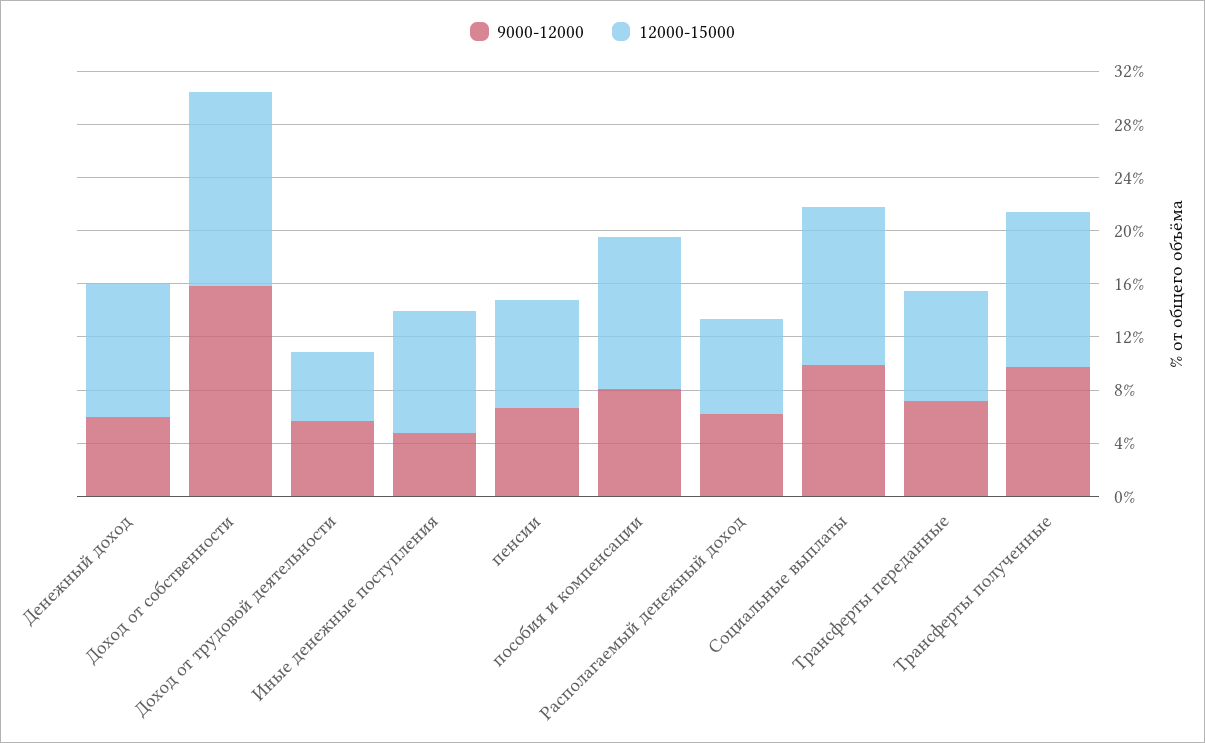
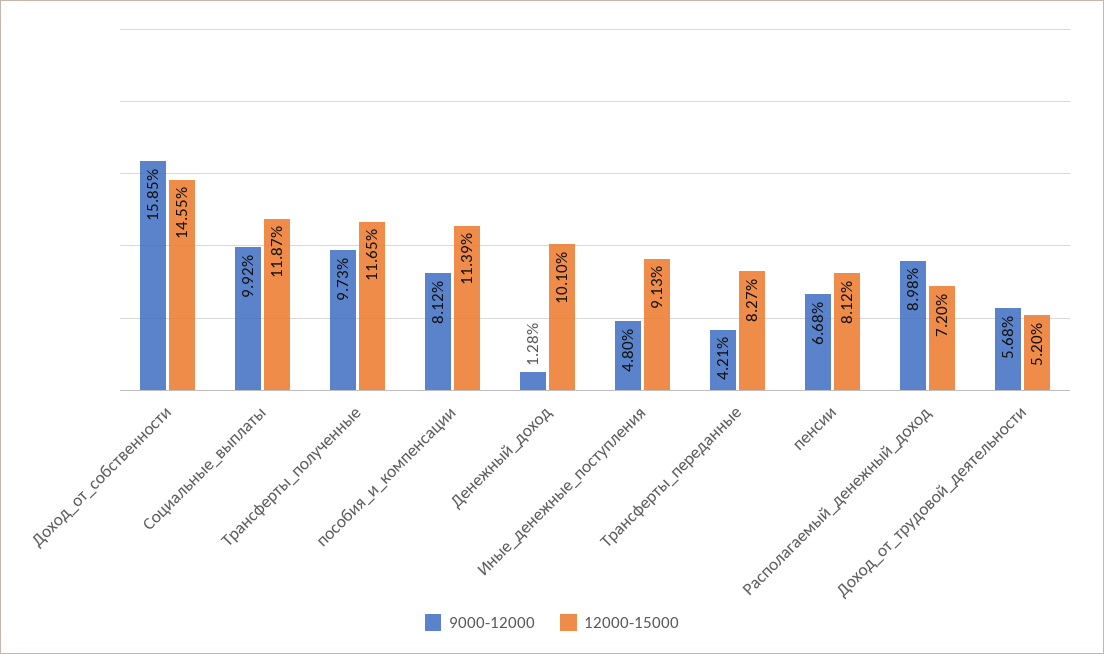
  {
    "9000-12000": {
-     "Денежный доход": 6,
+     "Денежный доход": 1.28,
      "Доход от собственности": 15.85,
      "Доход от трудовой деятельности": 5.68,
      "Иные денежные поступления": 4.8,
      "пенсии": 6.68,
      "пособия и компенсации": 8.12,
-     "Располагаемый денежный доход": 6,
+     "Располагаемый денежный доход": 8.98,
      "Социальные выплаты": 9.92,
-     "Трансферты переданные": 7,
+     "Трансферты переданные": 4.21,
      "Трансферты полученные": 9.73
    },
    "12000-15000": {
      "Денежный доход": 10.1,
      "Доход от собственности": 14.55,
      "Доход от трудовой деятельности": 5.2,
      "Иные денежные поступления": 9.13,
      "пенсии": 8.12,
      "пособия и компенсации": 11.39,
      "Располагаемый денежный доход": 7.2,
      "Социальные выплаты": 11.87,
      "Трансферты переданные": 8.27,
      "Трансферты полученные": 11.65
    }
  }

